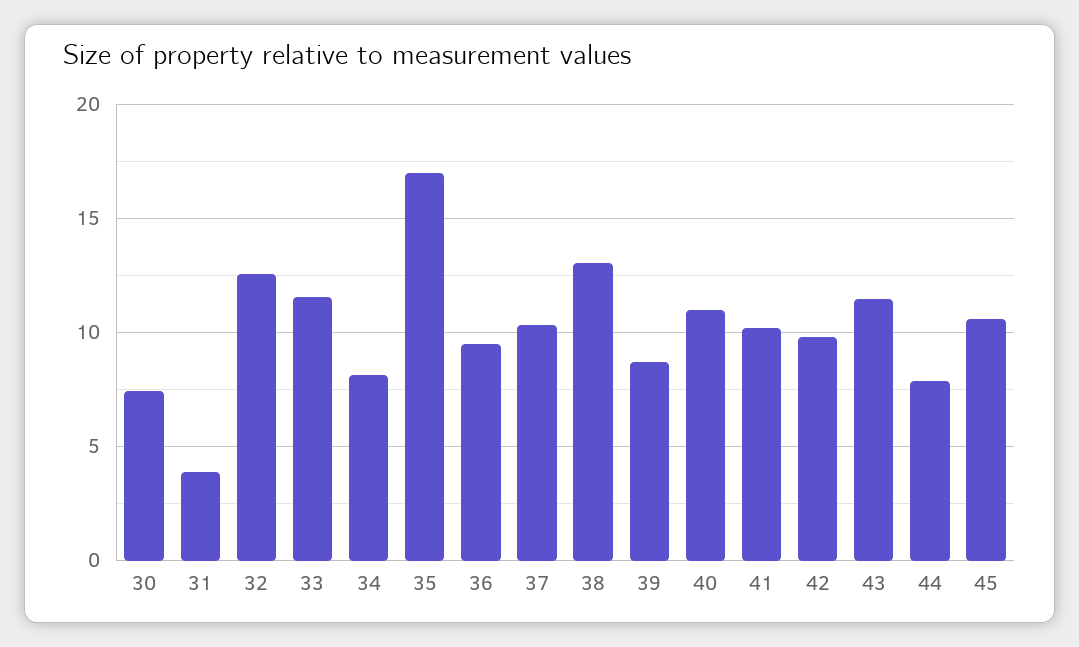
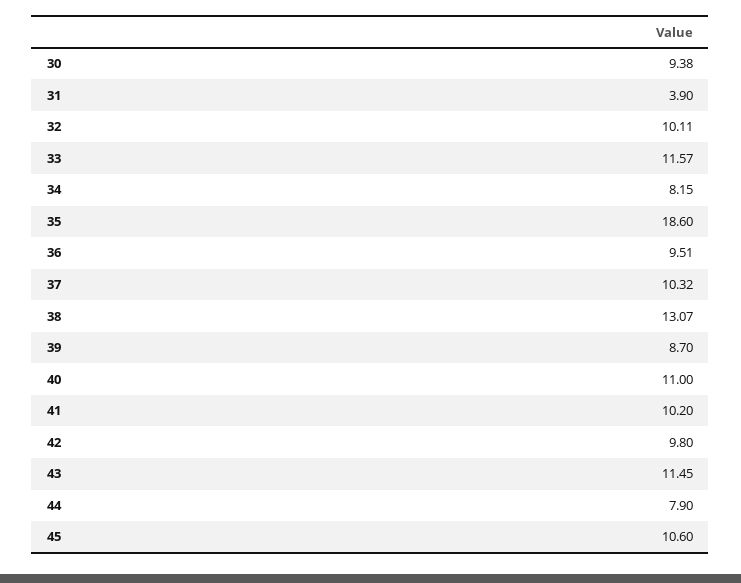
  {
-   "30": 7.5,
+   "30": 9.38,
    "31": 3.9,
-   "32": 12.5,
+   "32": 10.11,
    "33": 11.57,
    "34": 8.15,
-   "35": 17,
+   "35": 18.6,
    "36": 9.51,
    "37": 10.32,
    "38": 13.07,
    "39": 8.7,
    "40": 11,
    "41": 10.2,
    "42": 9.8,
    "43": 11.45,
    "44": 7.9,
    "45": 10.6
  }

